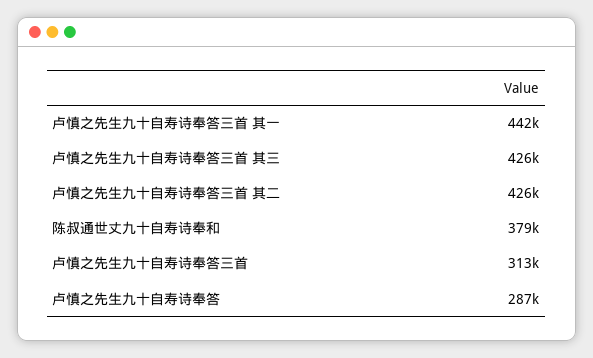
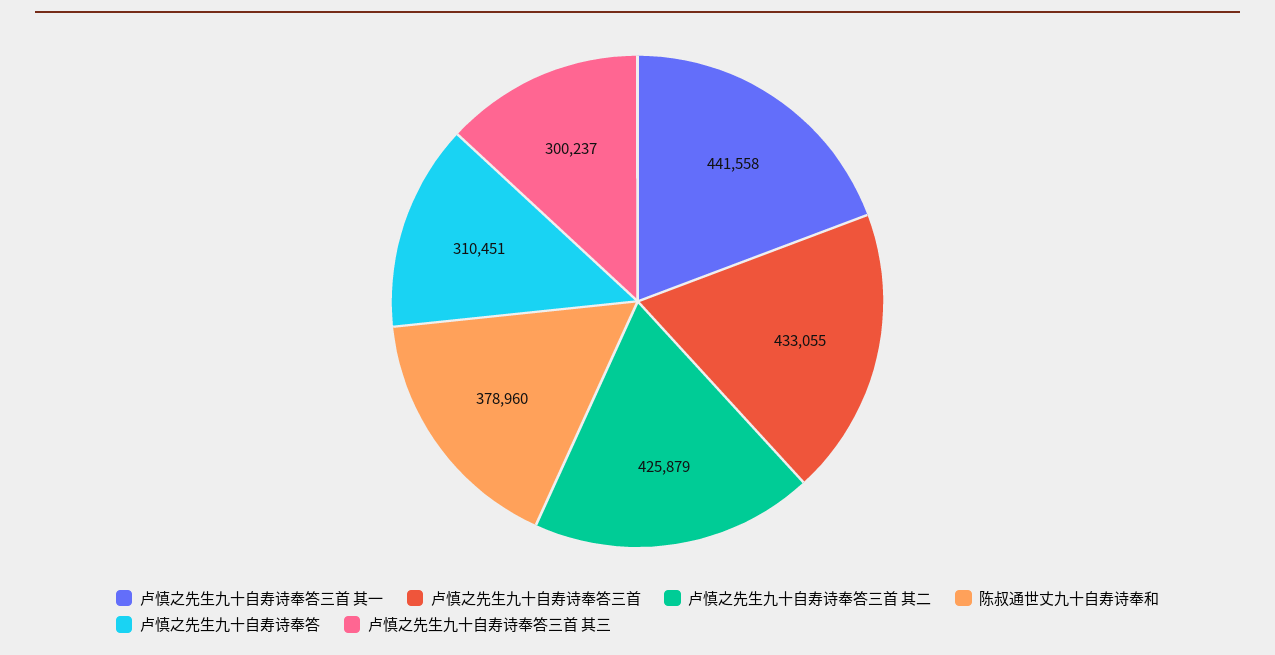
  {
    "卢慎之先生九十自寿诗奉答三首 其一": 441558,
-   "卢慎之先生九十自寿诗奉答三首 其三": 426000,
+   "卢慎之先生九十自寿诗奉答三首 其三": 300237,
    "卢慎之先生九十自寿诗奉答三首 其二": 425879,
    "陈叔通世丈九十自寿诗奉和": 378960,
-   "卢慎之先生九十自寿诗奉答三首": 313000,
+   "卢慎之先生九十自寿诗奉答三首": 433055,
-   "卢慎之先生九十自寿诗奉答": 287000
+   "卢慎之先生九十自寿诗奉答": 310451
  }

